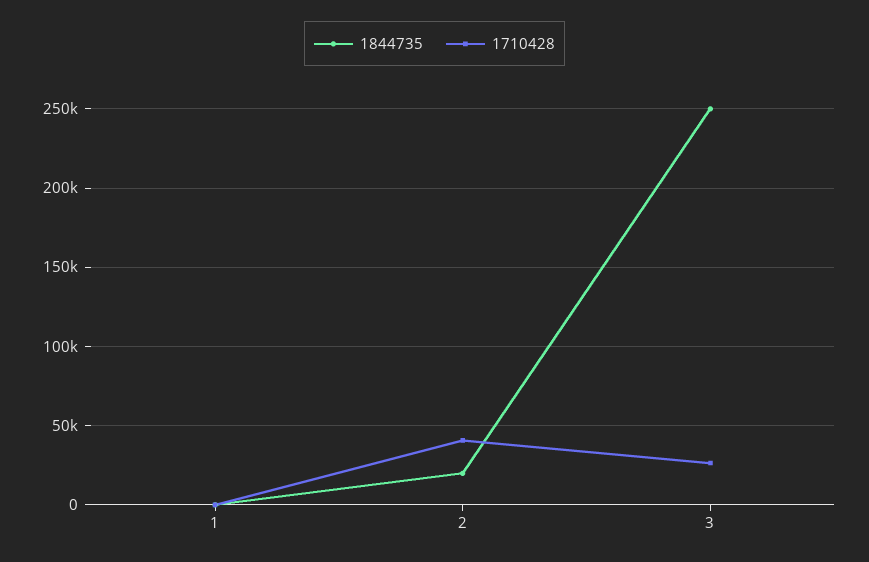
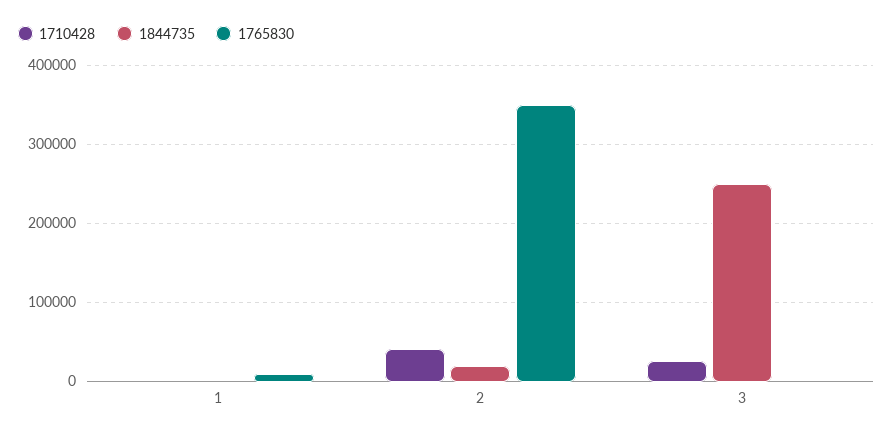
  {
    "1844735": {
      "1": 0,
      "2": 20000,
      "3": 250000
    },
    "1710428": {
      "1": 0,
      "2": 40000,
      "3": 25000
-   }
+   },
+   "1765830": {
+     "1": 10000,
+     "2": 350000,
+     "3": 0
+   }
  }

